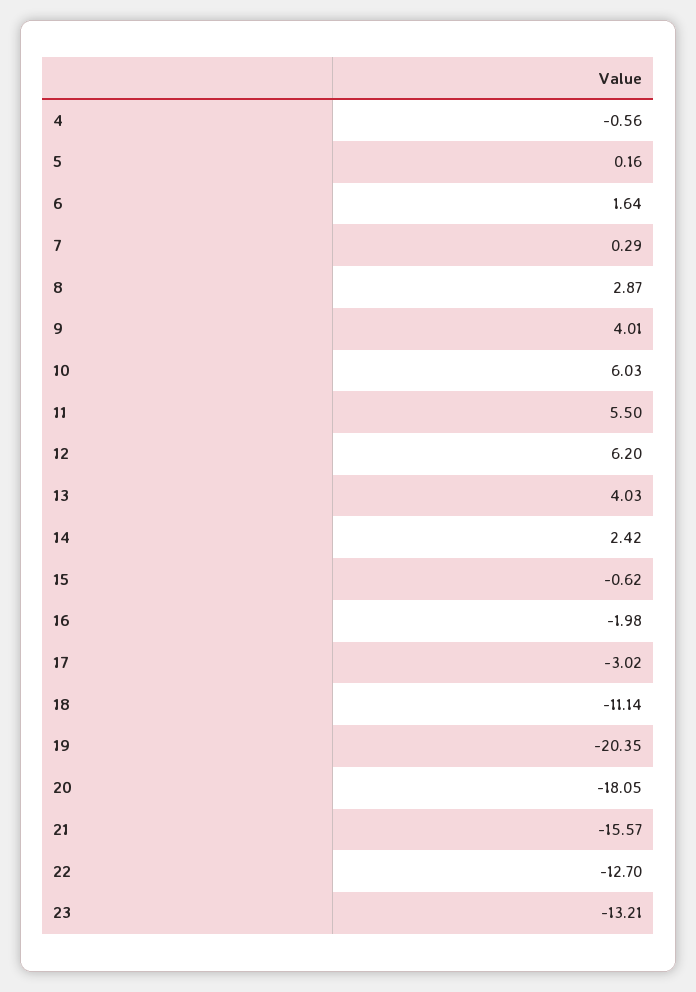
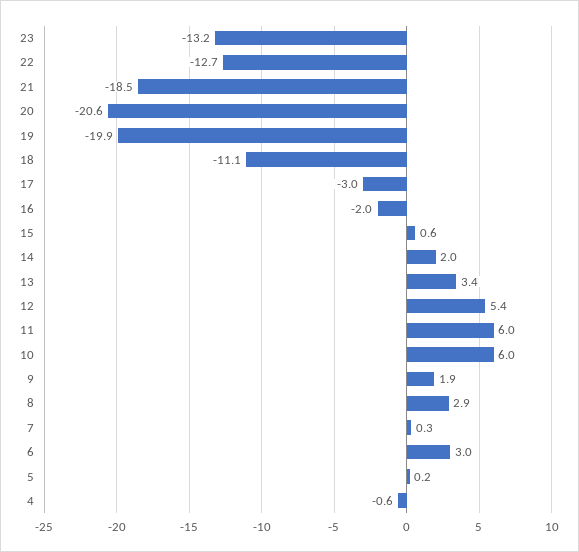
  {
    "4": -0.56,
    "5": 0.16,
-   "6": 1.64,
+   "6": 3,
    "7": 0.29,
    "8": 2.87,
-   "9": 4.01,
+   "9": 1.9,
    "10": 6.03,
-   "11": 5.5,
+   "11": 6,
-   "12": 6.2,
+   "12": 5.4,
-   "13": 4.03,
+   "13": 3.4,
-   "14": 2.42,
+   "14": 2,
-   "15": -0.62,
+   "15": 0.6,
    "16": -1.98,
    "17": -3.02,
    "18": -11.14,
-   "19": -20.35,
+   "19": -19.9,
-   "20": -18.05,
+   "20": -20.6,
-   "21": -15.57,
+   "21": -18.5,
    "22": -12.7,
    "23": -13.21
  }

